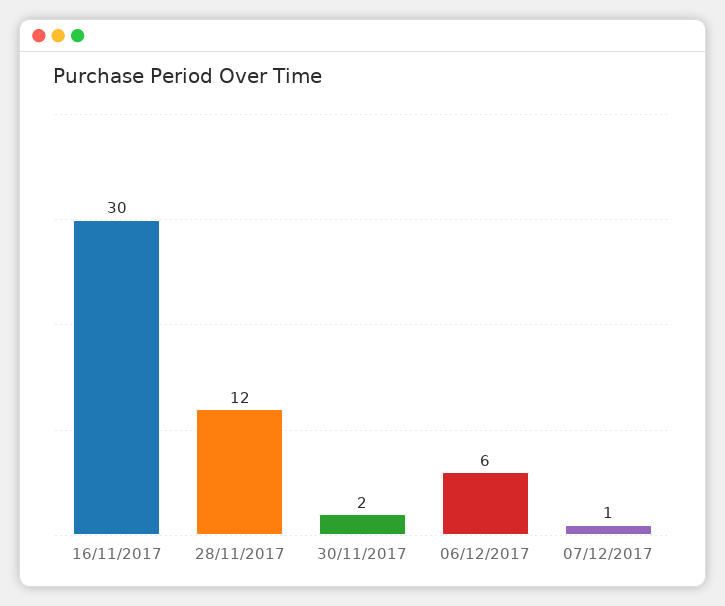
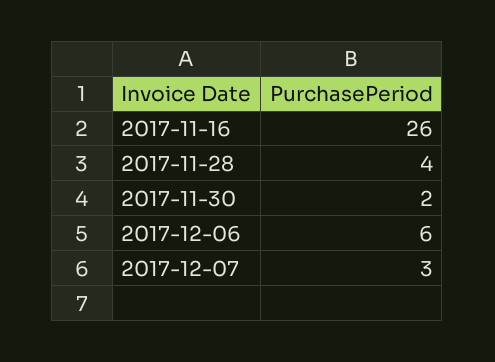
  {
-   "16/11/2017": 30,
+   "16/11/2017": 26,
-   "28/11/2017": 12,
+   "28/11/2017": 4,
    "30/11/2017": 2,
    "06/12/2017": 6,
-   "07/12/2017": 1
+   "07/12/2017": 3
  }

